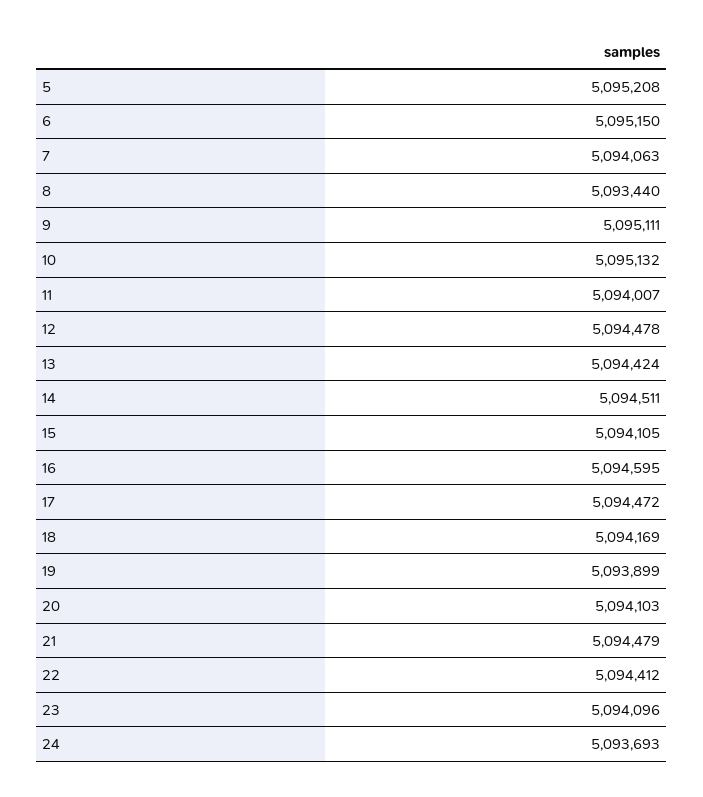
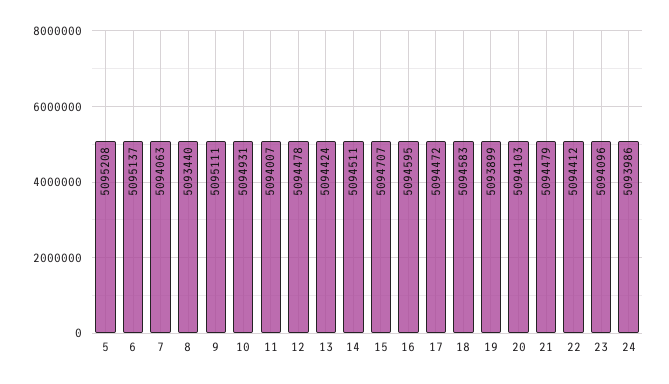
  {
    "5": 5095208,
-   "6": 5095150,
+   "6": 5095137,
    "7": 5094063,
    "8": 5093440,
    "9": 5095111,
-   "10": 5095132,
+   "10": 5094931,
    "11": 5094007,
    "12": 5094478,
    "13": 5094424,
    "14": 5094511,
-   "15": 5094105,
+   "15": 5094707,
    "16": 5094595,
    "17": 5094472,
-   "18": 5094169,
+   "18": 5094583,
    "19": 5093899,
    "20": 5094103,
    "21": 5094479,
    "22": 5094412,
    "23": 5094096,
-   "24": 5093693
+   "24": 5093986
  }

